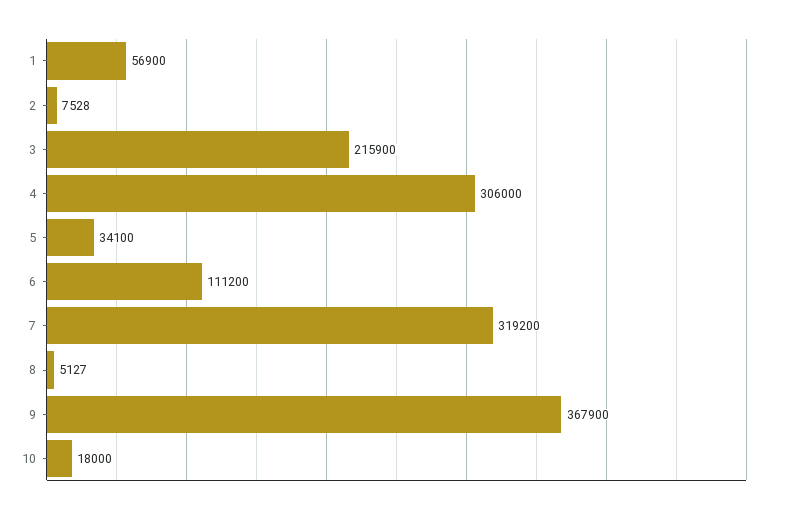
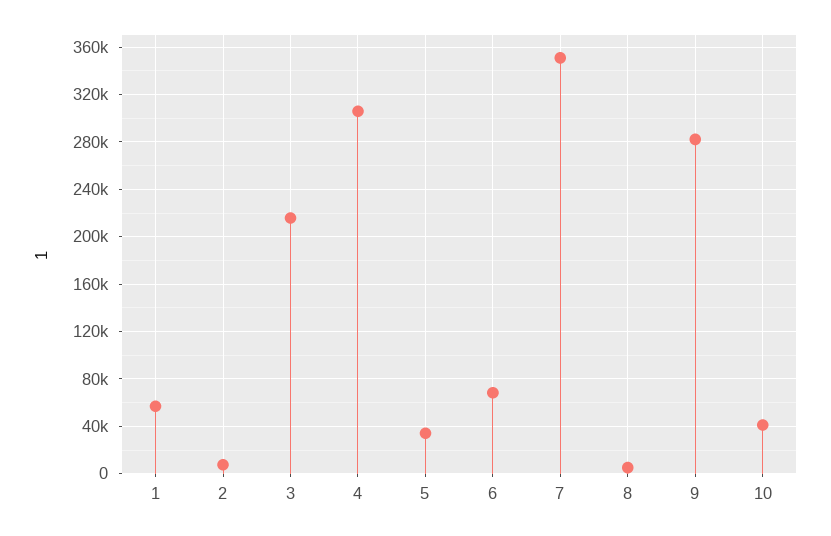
  {
    "1": 56900,
    "2": 7528,
    "3": 215900,
    "4": 306000,
    "5": 34100,
-   "6": 111200,
+   "6": 70000,
-   "7": 319200,
+   "7": 350000,
    "8": 5127,
-   "9": 367900,
+   "9": 280000,
-   "10": 18000
+   "10": 40000
  }

